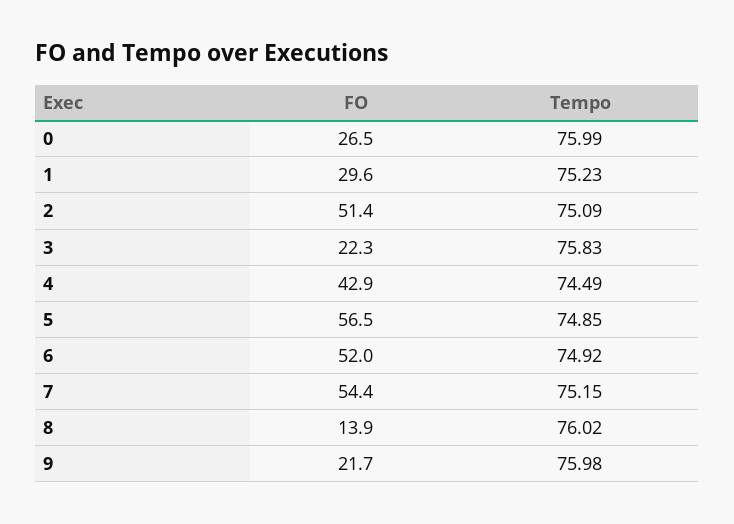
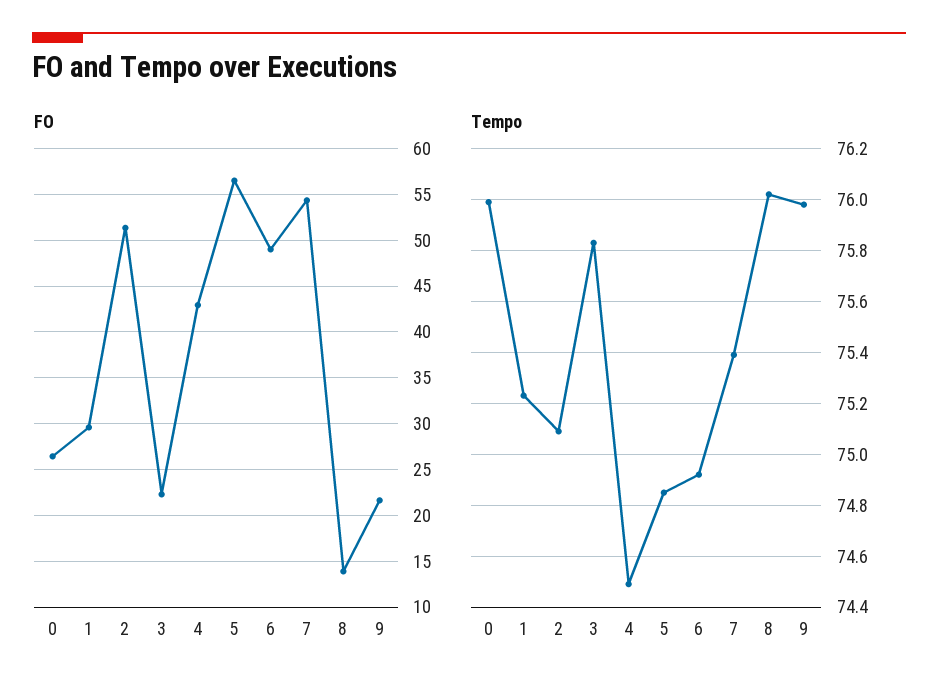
  {
    "FO": {
      "0": 26.5,
      "1": 29.6,
      "2": 51.4,
      "3": 22.3,
      "4": 42.9,
      "5": 56.5,
-     "6": 52,
+     "6": 49,
      "7": 54.4,
      "8": 13.9,
      "9": 21.7
    },
    "Tempo": {
      "0": 75.99,
      "1": 75.23,
      "2": 75.09,
      "3": 75.83,
      "4": 74.49,
      "5": 74.85,
      "6": 74.92,
-     "7": 75.15,
+     "7": 75.4,
      "8": 76.02,
      "9": 75.98
    }
  }

